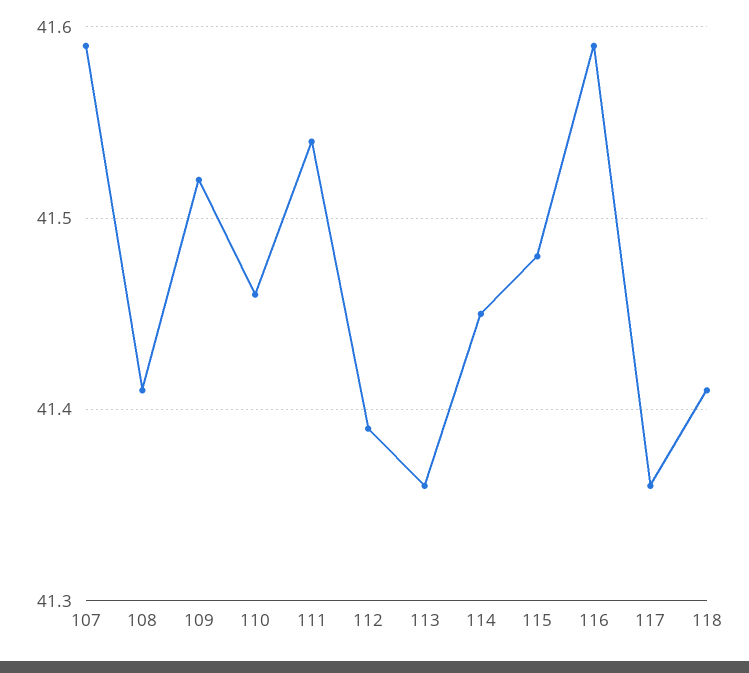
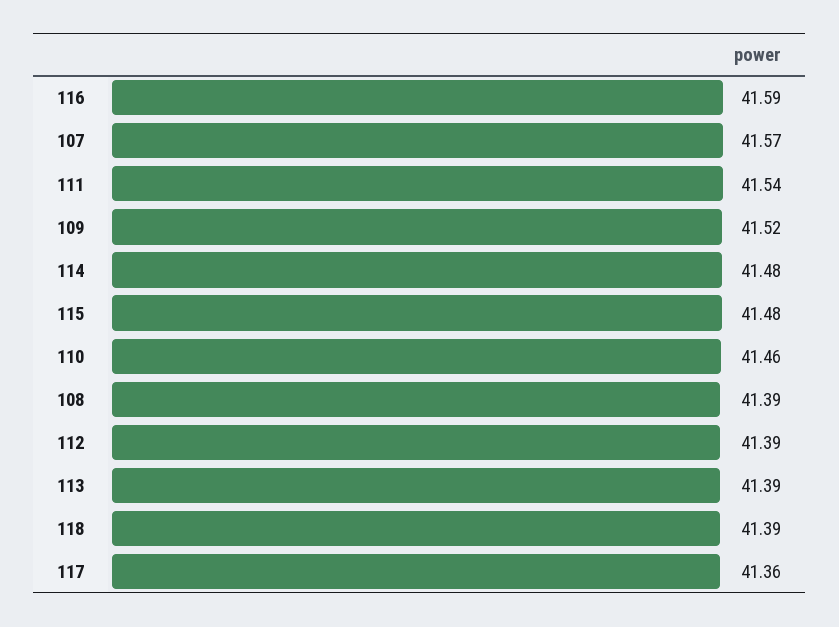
  {
-   "107": 41.59,
+   "107": 41.57,
-   "108": 41.41,
+   "108": 41.39,
    "109": 41.52,
    "110": 41.46,
    "111": 41.54,
    "112": 41.39,
-   "113": 41.36,
+   "113": 41.39,
-   "114": 41.45,
+   "114": 41.48,
    "115": 41.48,
    "116": 41.59,
    "117": 41.36,
-   "118": 41.41
+   "118": 41.39
  }

